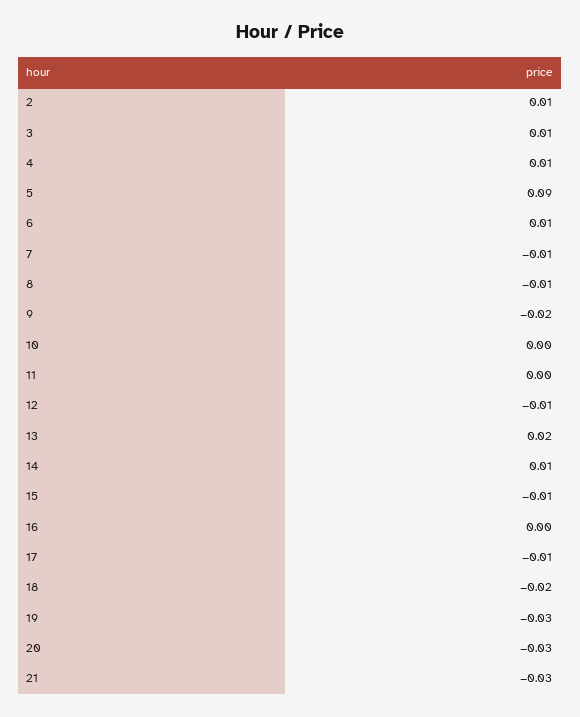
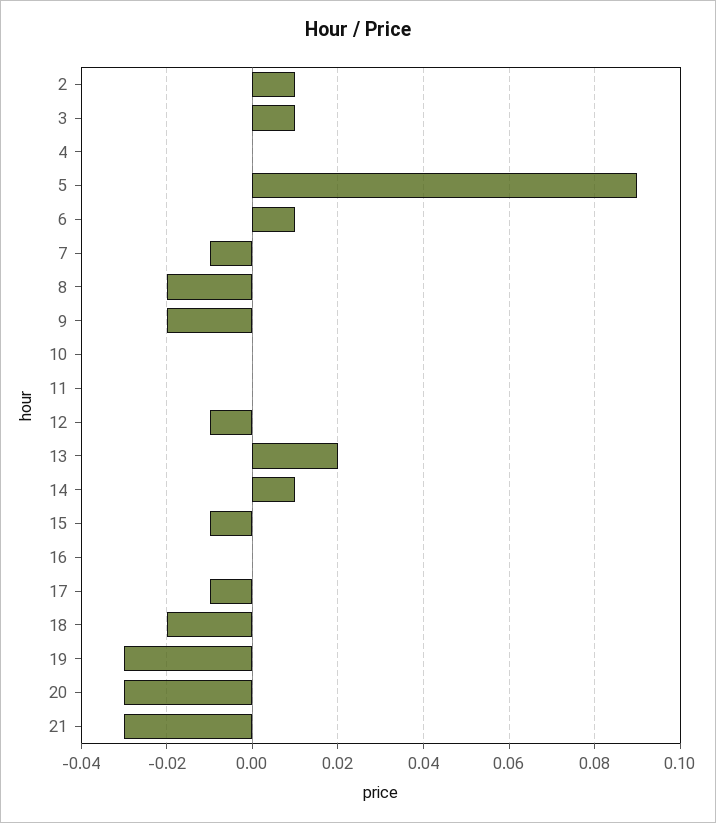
  {
    "2": 0.01,
    "3": 0.01,
-   "4": 0.01,
+   "4": 0,
    "5": 0.09,
    "6": 0.01,
    "7": -0.01,
-   "8": -0.01,
+   "8": -0.02,
    "9": -0.02,
    "10": 0,
    "11": 0,
    "12": -0.01,
    "13": 0.02,
    "14": 0.01,
    "15": -0.01,
    "16": 0,
    "17": -0.01,
    "18": -0.02,
    "19": -0.03,
    "20": -0.03,
    "21": -0.03
  }

